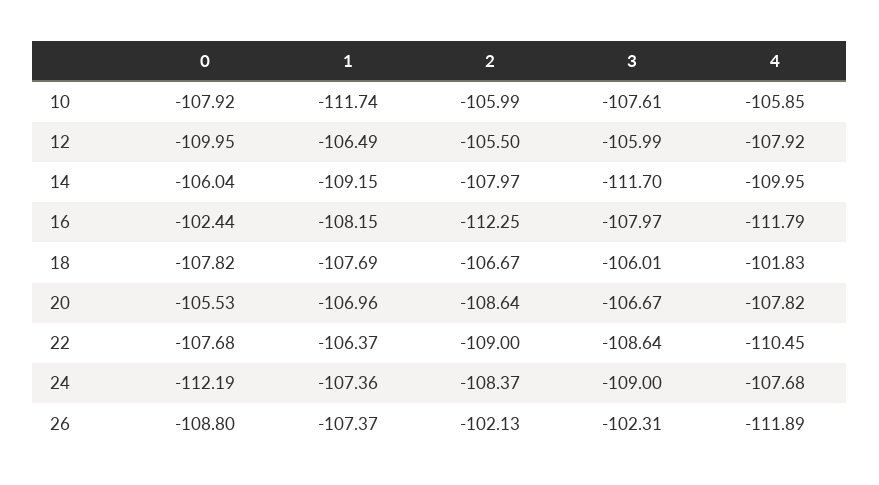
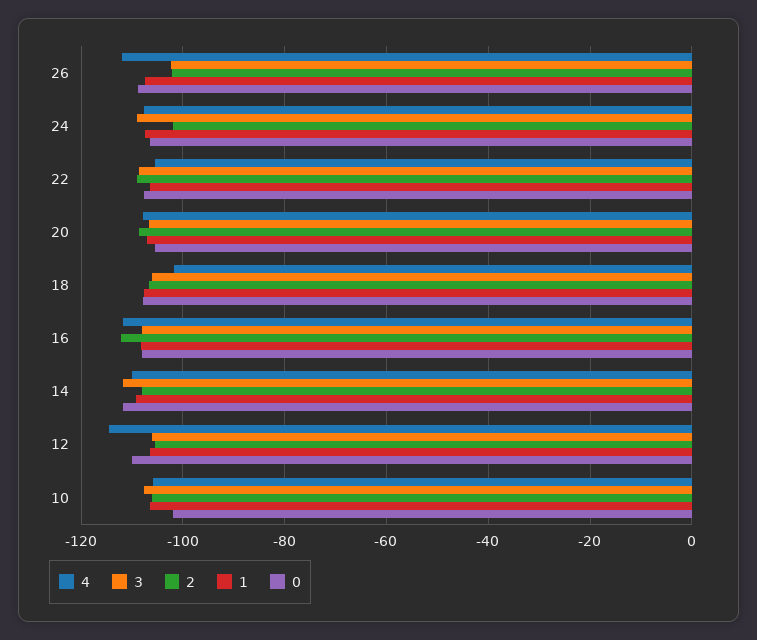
  {
    "0": {
-     "10": -107.92,
+     "10": -102,
      "12": -109.95,
-     "14": -106.04,
+     "14": -112,
-     "16": -102.44,
+     "16": -108,
      "18": -107.82,
      "20": -105.53,
      "22": -107.68,
-     "24": -112.19,
+     "24": -106,
      "26": -108.8
    },
    "1": {
-     "10": -111.74,
+     "10": -106,
      "12": -106.49,
      "14": -109.15,
      "16": -108.15,
      "18": -107.69,
      "20": -106.96,
      "22": -106.37,
      "24": -107.36,
      "26": -107.37
    },
    "2": {
      "10": -105.99,
      "12": -105.5,
      "14": -107.97,
      "16": -112.25,
      "18": -106.67,
      "20": -108.64,
      "22": -109,
-     "24": -108.37,
+     "24": -102,
      "26": -102.13
    },
    "3": {
      "10": -107.61,
      "12": -105.99,
      "14": -111.7,
      "16": -107.97,
      "18": -106.01,
      "20": -106.67,
      "22": -108.64,
      "24": -109,
      "26": -102.31
    },
    "4": {
      "10": -105.85,
-     "12": -107.92,
+     "12": -114,
      "14": -109.95,
      "16": -111.79,
      "18": -101.83,
      "20": -107.82,
-     "22": -110.45,
+     "22": -106,
      "24": -107.68,
      "26": -111.89
    }
  }

